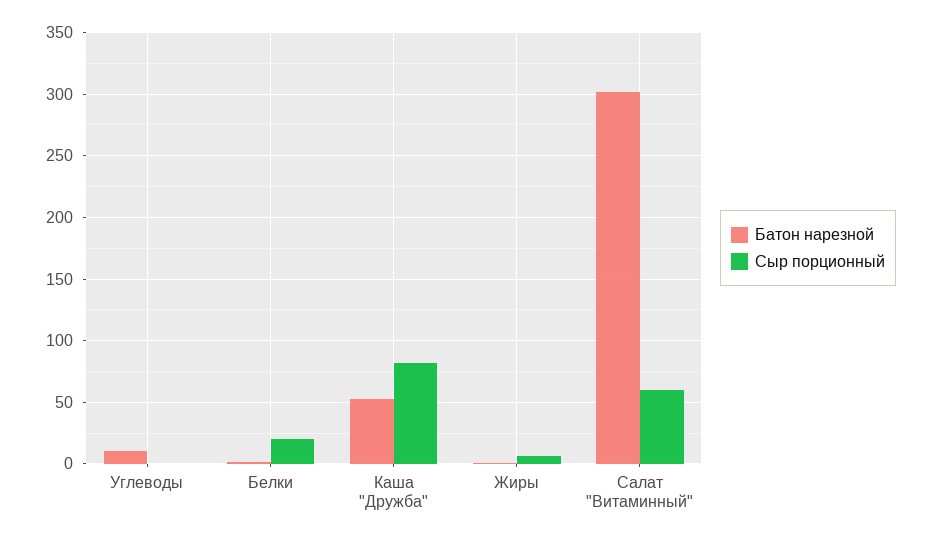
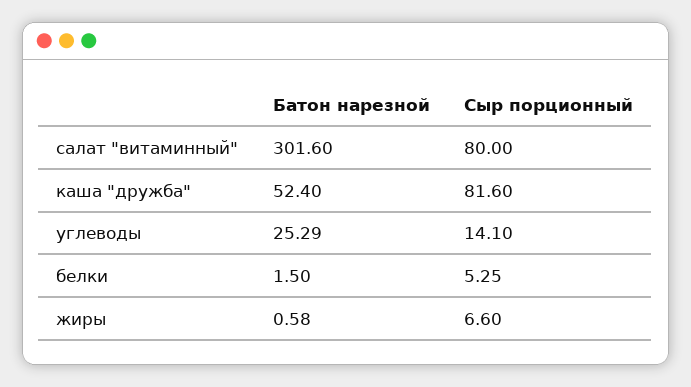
  {
    "Батон нарезной": {
-     "Углеводы": 10,
+     "Углеводы": 25.29,
      "Белки": 1.5,
      "Каша \"Дружба\"": 52.4,
      "Жиры": 0.58,
      "Салат \"Витаминный\"": 301.6
    },
    "Сыр порционный": {
-     "Углеводы": 0,
+     "Углеводы": 14.1,
-     "Белки": 20,
+     "Белки": 5.25,
      "Каша \"Дружба\"": 81.6,
      "Жиры": 6.6,
-     "Салат \"Витаминный\"": 60
+     "Салат \"Витаминный\"": 80
    }
  }

